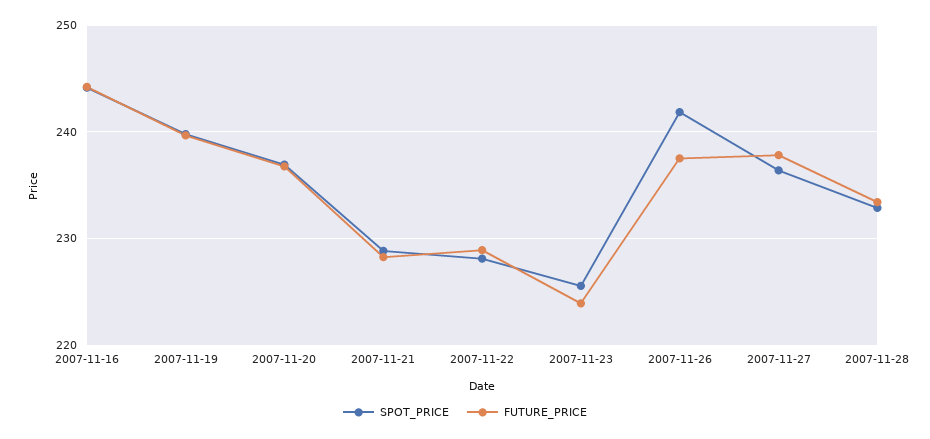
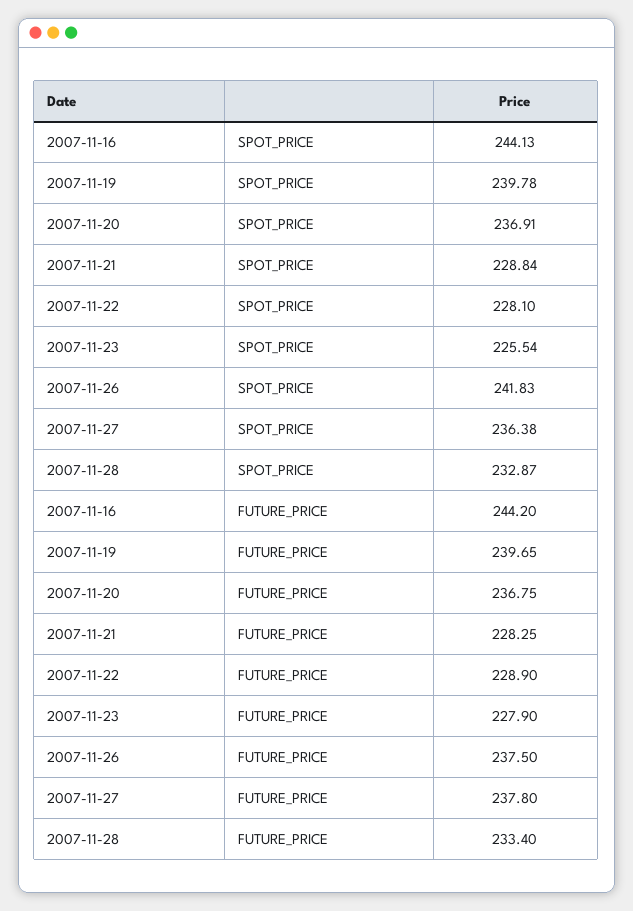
  {
    "SPOT_PRICE": {
      "2007-11-16": 244.13,
      "2007-11-19": 239.78,
      "2007-11-20": 236.91,
      "2007-11-21": 228.84,
      "2007-11-22": 228.1,
      "2007-11-23": 225.54,
      "2007-11-26": 241.83,
      "2007-11-27": 236.38,
      "2007-11-28": 232.87
    },
    "FUTURE_PRICE": {
      "2007-11-16": 244.2,
      "2007-11-19": 239.65,
      "2007-11-20": 236.75,
      "2007-11-21": 228.25,
      "2007-11-22": 228.9,
-     "2007-11-23": 224,
+     "2007-11-23": 227.9,
      "2007-11-26": 237.5,
      "2007-11-27": 237.8,
      "2007-11-28": 233.4
    }
  }

